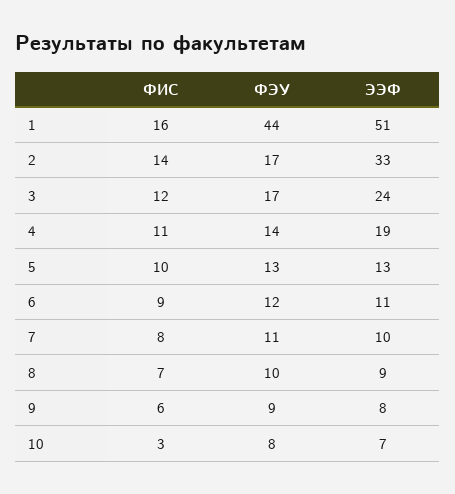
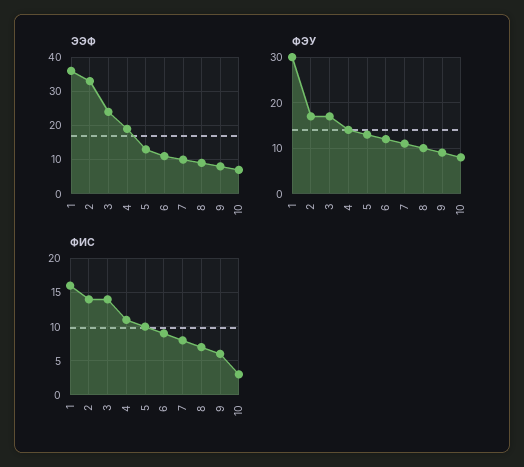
  {
    "ФИС": {
      "1": 16,
      "2": 14,
-     "3": 12,
+     "3": 14,
      "4": 11,
      "5": 10,
      "6": 9,
      "7": 8,
      "8": 7,
      "9": 6,
      "10": 3
    },
    "ФЭУ": {
-     "1": 44,
+     "1": 30,
      "2": 17,
      "3": 17,
      "4": 14,
      "5": 13,
      "6": 12,
      "7": 11,
      "8": 10,
      "9": 9,
      "10": 8
    },
    "ЭЭФ": {
-     "1": 51,
+     "1": 35,
      "2": 33,
      "3": 24,
      "4": 19,
      "5": 13,
      "6": 11,
      "7": 10,
      "8": 9,
      "9": 8,
      "10": 7
    }
  }

